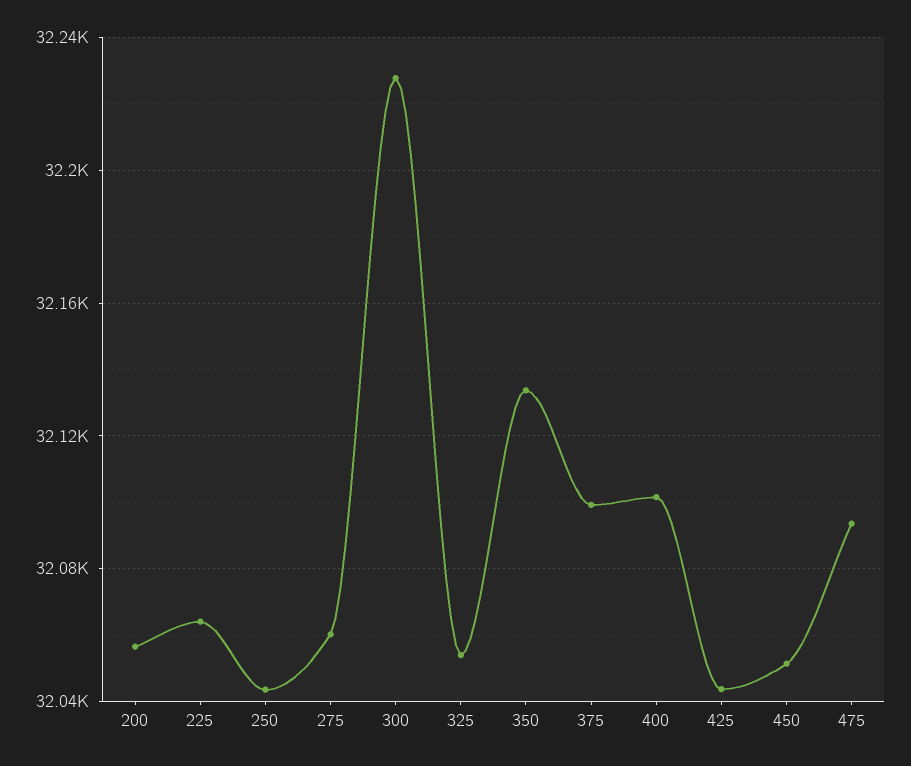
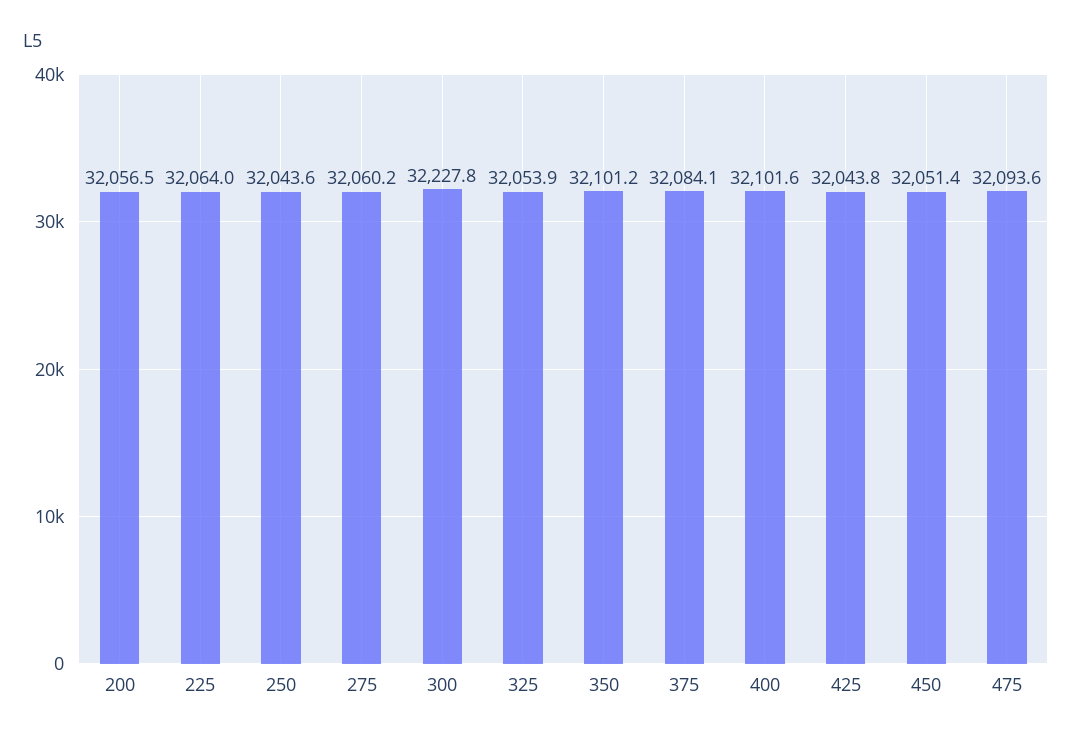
  {
    "200": 32056.5,
    "225": 32064,
    "250": 32043.6,
    "275": 32060.2,
    "300": 32227.8,
    "325": 32053.9,
-   "350": 32135,
+   "350": 32101.2,
-   "375": 32100,
+   "375": 32084.1,
    "400": 32101.6,
    "425": 32043.8,
    "450": 32051.4,
    "475": 32093.6
  }

